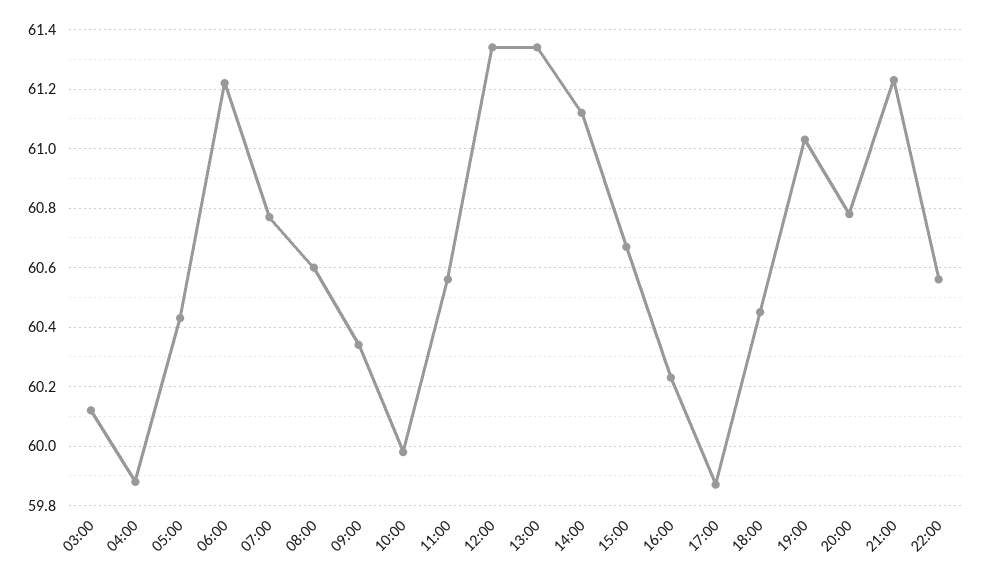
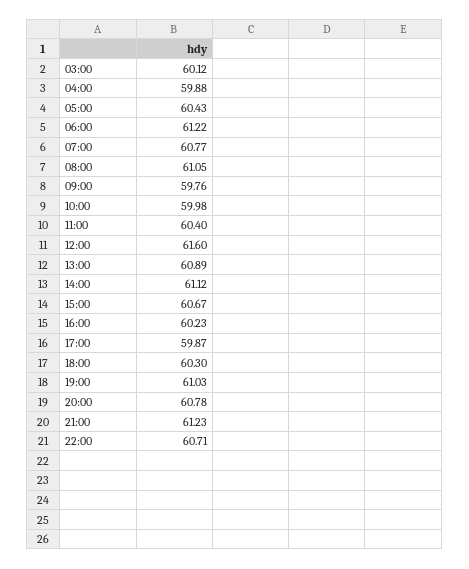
  {
    "03:00": 60.12,
    "04:00": 59.88,
    "05:00": 60.43,
    "06:00": 61.22,
    "07:00": 60.77,
-   "08:00": 60.6,
+   "08:00": 61.05,
-   "09:00": 60.35,
+   "09:00": 59.76,
    "10:00": 59.98,
-   "11:00": 60.55,
+   "11:00": 60.4,
-   "12:00": 61.35,
+   "12:00": 61.6,
-   "13:00": 61.35,
+   "13:00": 60.89,
    "14:00": 61.12,
    "15:00": 60.67,
    "16:00": 60.23,
    "17:00": 59.87,
-   "18:00": 60.45,
+   "18:00": 60.3,
    "19:00": 61.03,
    "20:00": 60.78,
    "21:00": 61.23,
-   "22:00": 60.55
+   "22:00": 60.71
  }

